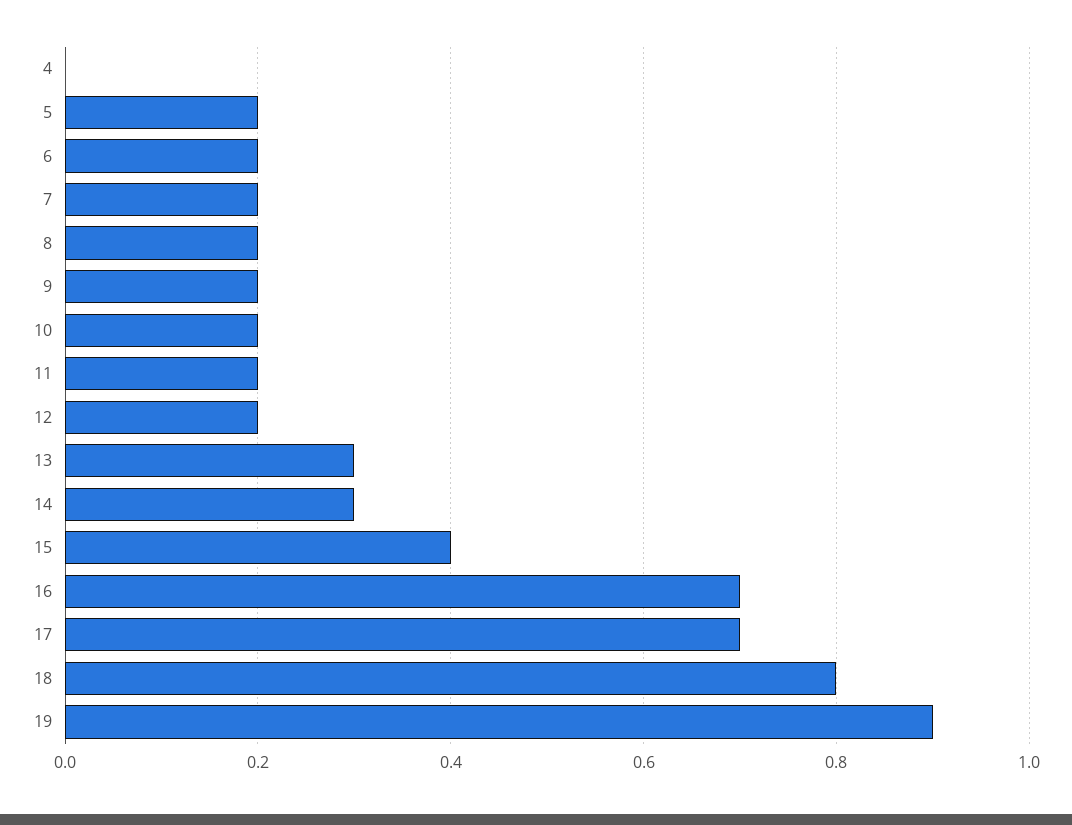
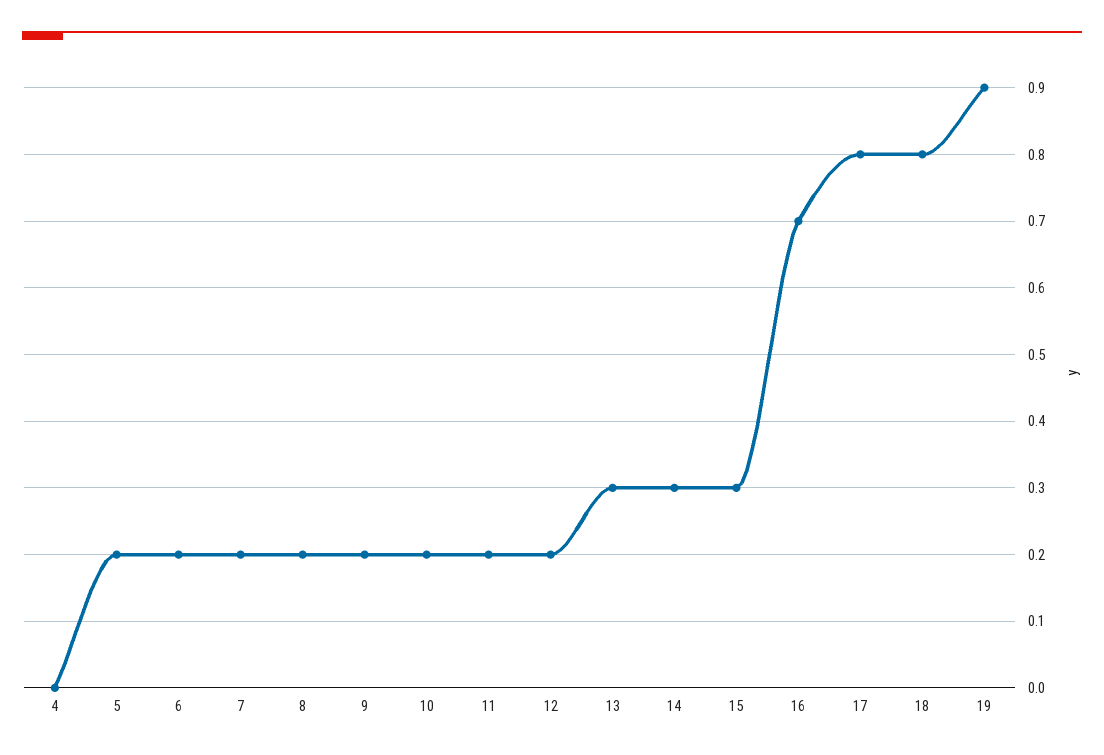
  {
    "4": 0,
    "5": 0.2,
    "6": 0.2,
    "7": 0.2,
    "8": 0.2,
    "9": 0.2,
    "10": 0.2,
    "11": 0.2,
    "12": 0.2,
    "13": 0.3,
    "14": 0.3,
-   "15": 0.4,
+   "15": 0.3,
    "16": 0.7,
-   "17": 0.7,
+   "17": 0.8,
    "18": 0.8,
    "19": 0.9
  }

